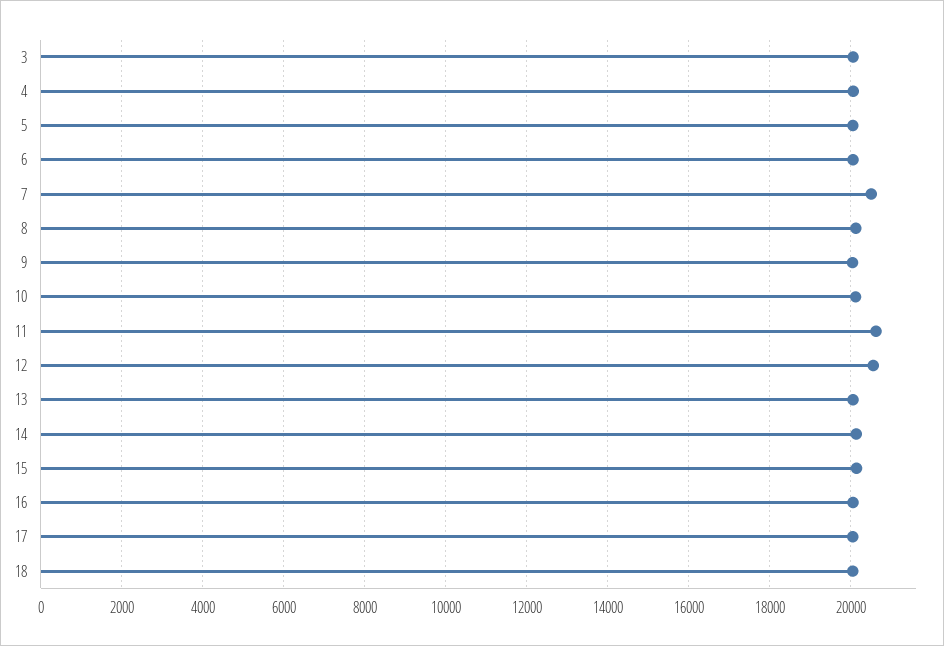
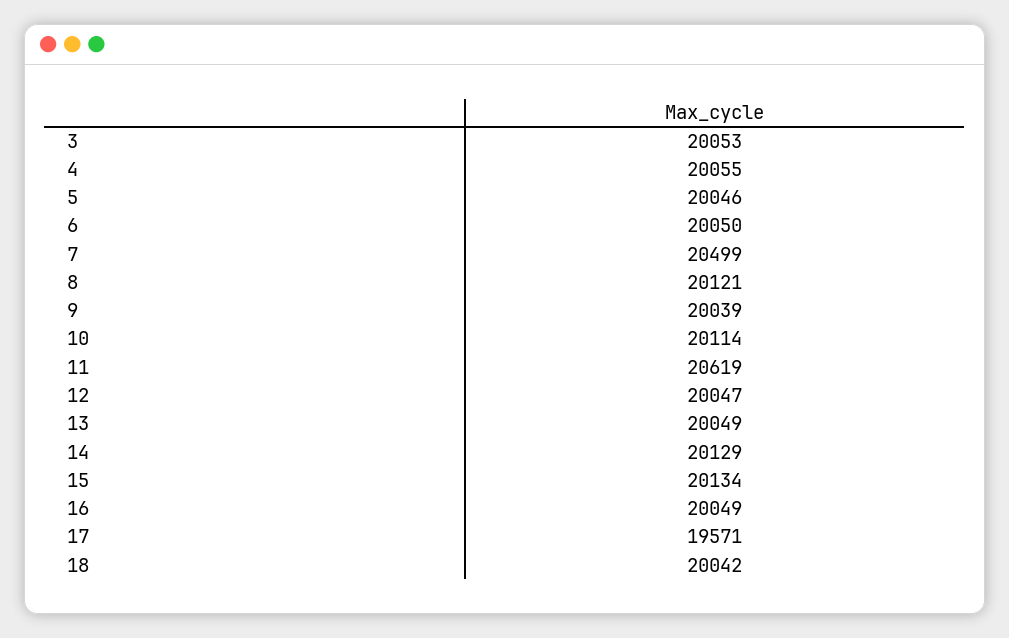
  {
    "3": 20053,
    "4": 20055,
    "5": 20046,
    "6": 20050,
    "7": 20499,
    "8": 20121,
    "9": 20039,
    "10": 20114,
    "11": 20619,
-   "12": 20600,
+   "12": 20047,
    "13": 20049,
    "14": 20129,
    "15": 20134,
    "16": 20049,
-   "17": 20000,
+   "17": 19571,
    "18": 20042
  }

